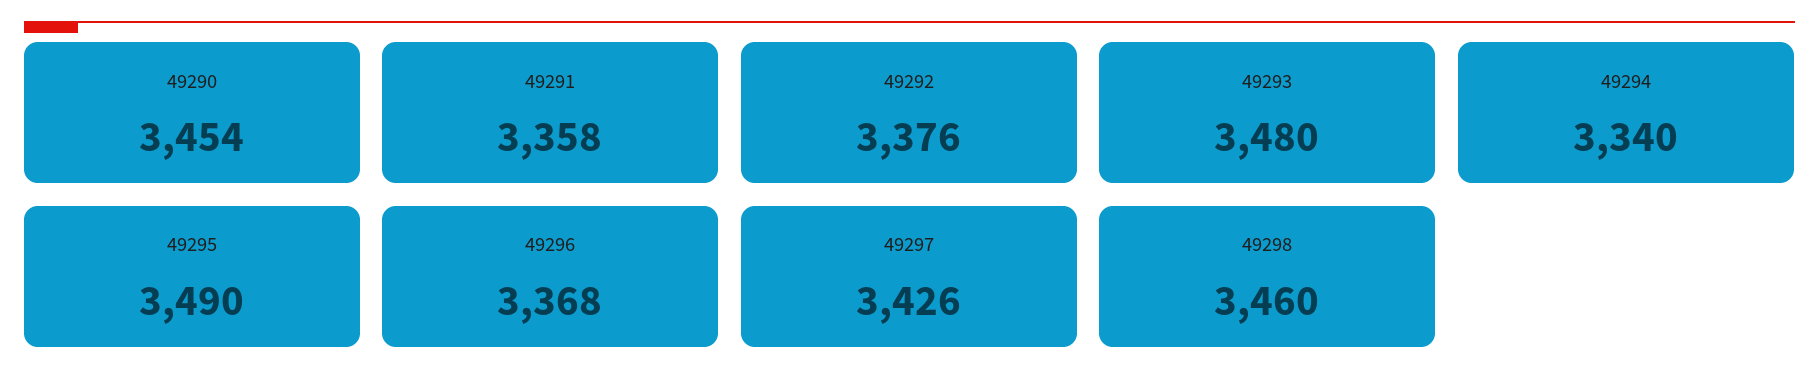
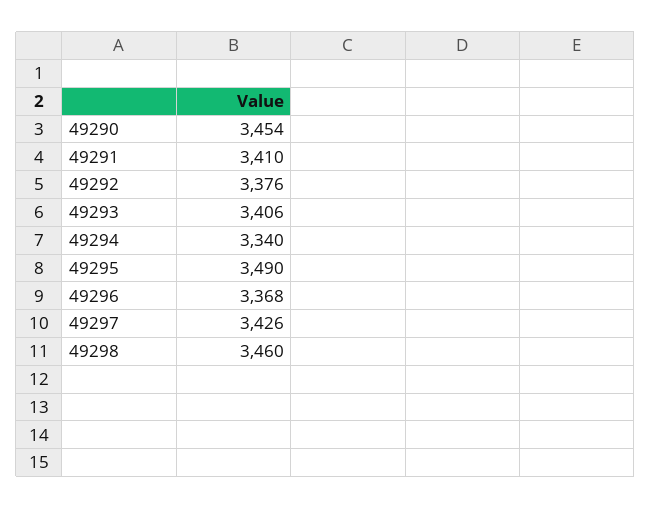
  {
    "49290": 3454,
-   "49291": 3358,
+   "49291": 3410,
    "49292": 3376,
-   "49293": 3480,
+   "49293": 3406,
    "49294": 3340,
    "49295": 3490,
    "49296": 3368,
    "49297": 3426,
    "49298": 3460
  }

